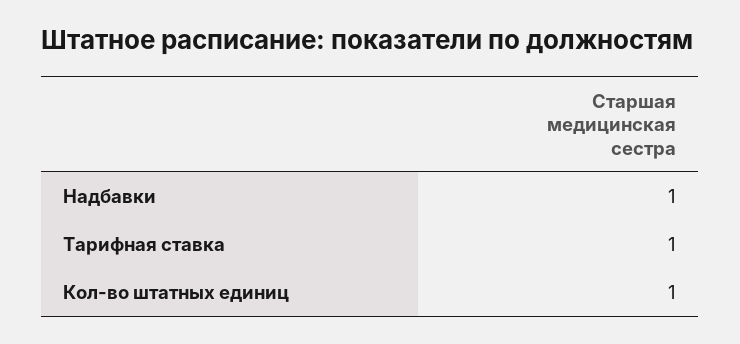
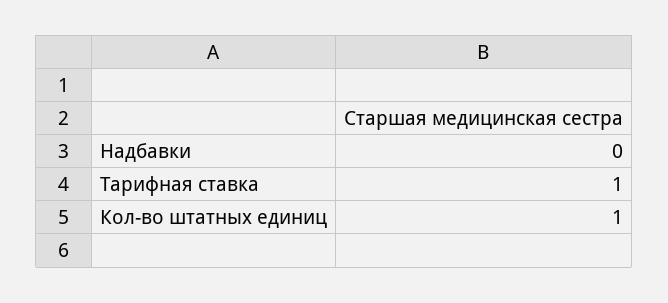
  {
-   "Надбавки": 1,
+   "Надбавки": 0,
    "Тарифная ставка": 1,
    "Кол-во штатных единиц": 1
  }

